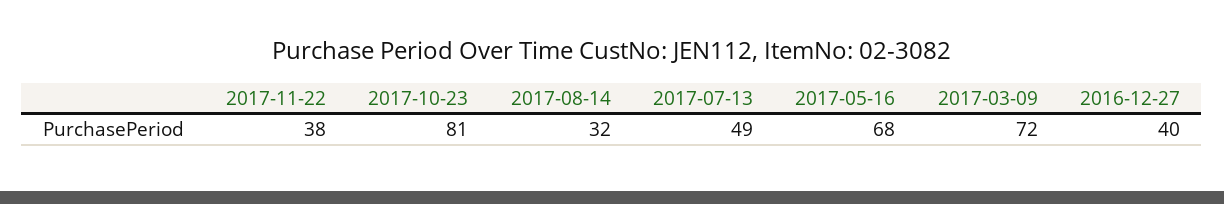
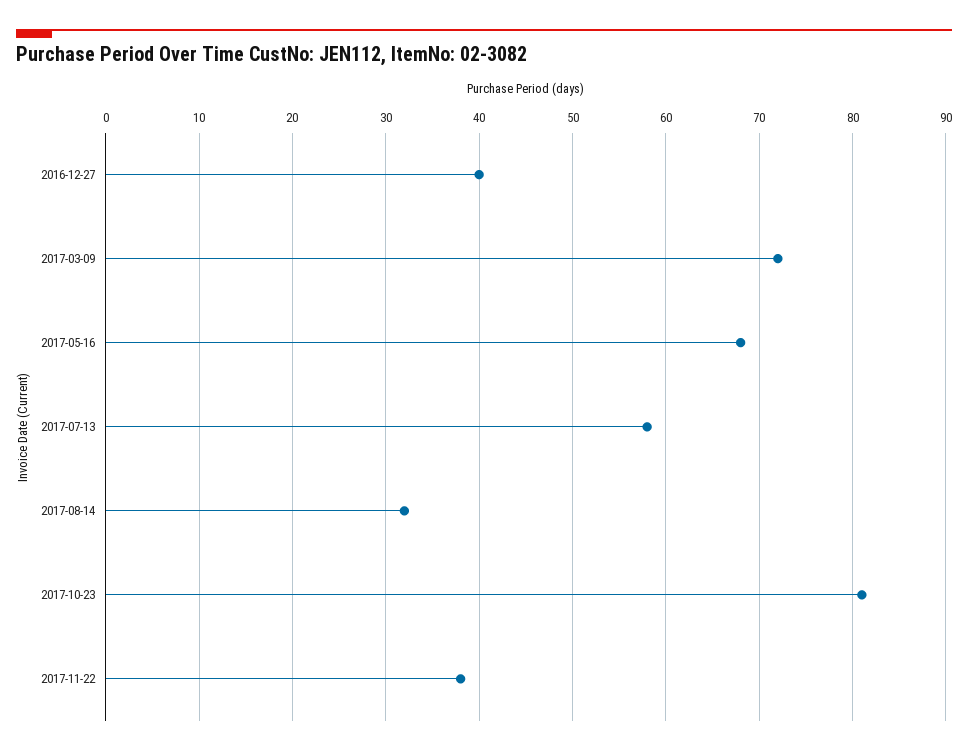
  {
    "2017-11-22": 38,
    "2017-10-23": 81,
    "2017-08-14": 32,
-   "2017-07-13": 49,
+   "2017-07-13": 58,
    "2017-05-16": 68,
    "2017-03-09": 72,
    "2016-12-27": 40
  }

